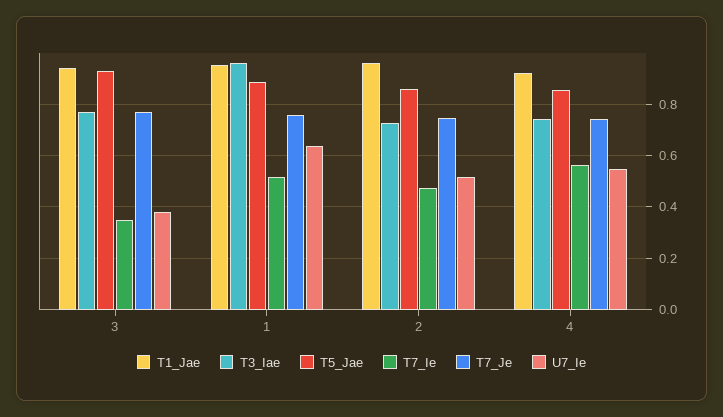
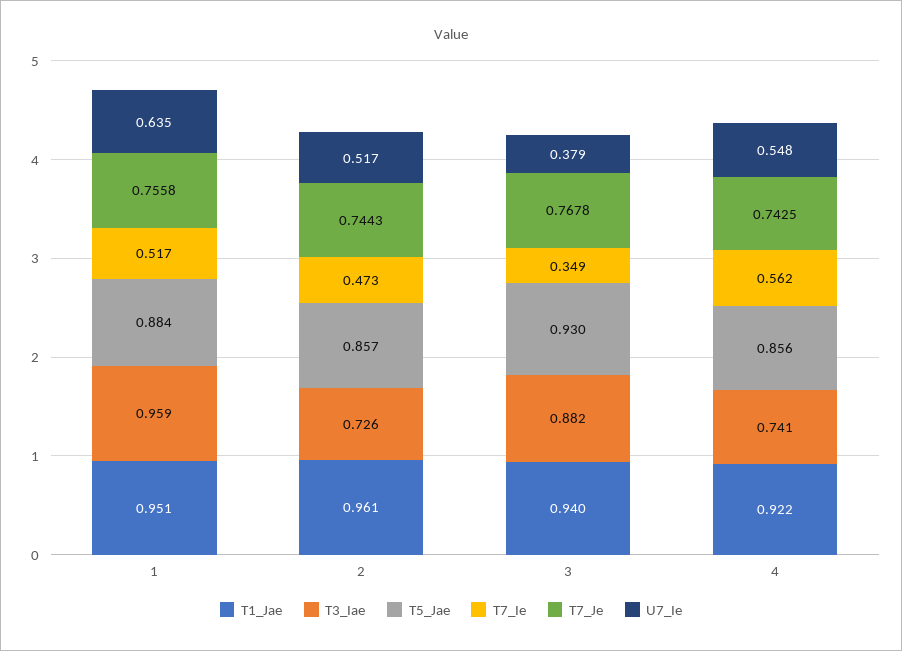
  {
    "T1_Jae": {
      "3": 0.94,
      "1": 0.951,
      "2": 0.961,
      "4": 0.922
    },
    "T3_Iae": {
-     "3": 0.775,
+     "3": 0.882,
      "1": 0.959,
      "2": 0.726,
      "4": 0.741
    },
    "T5_Jae": {
      "3": 0.93,
      "1": 0.884,
      "2": 0.857,
      "4": 0.856
    },
    "T7_Ie": {
      "3": 0.349,
      "1": 0.517,
      "2": 0.473,
      "4": 0.562
    },
    "T7_Je": {
      "3": 0.7678,
      "1": 0.7558,
      "2": 0.7443,
      "4": 0.7425
    },
    "U7_Ie": {
      "3": 0.379,
      "1": 0.635,
      "2": 0.517,
      "4": 0.548
    }
  }

